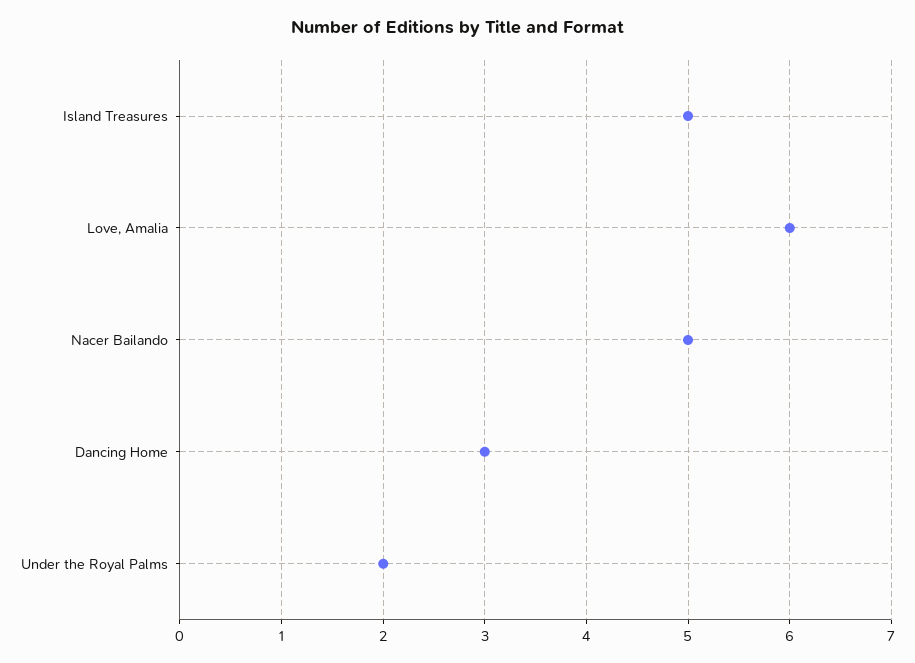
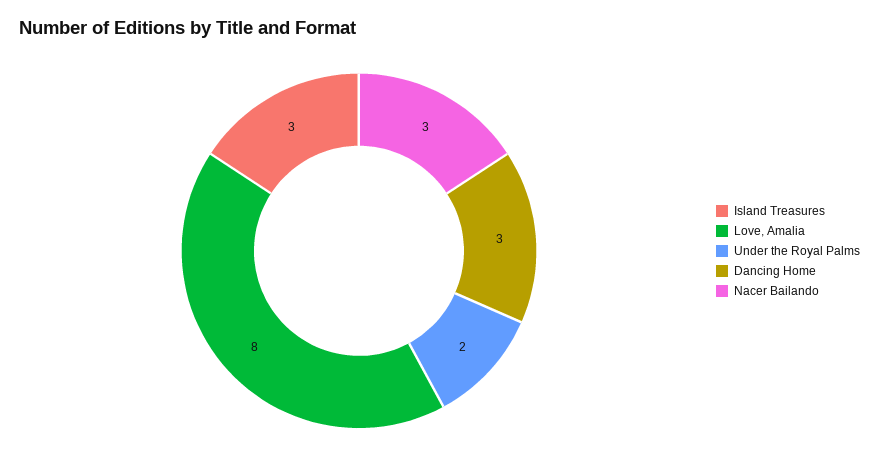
  {
-   "Island Treasures": 5,
+   "Island Treasures": 3,
-   "Love, Amalia": 6,
+   "Love, Amalia": 8,
-   "Nacer Bailando": 5,
+   "Nacer Bailando": 3,
    "Dancing Home": 3,
    "Under the Royal Palms": 2
  }

